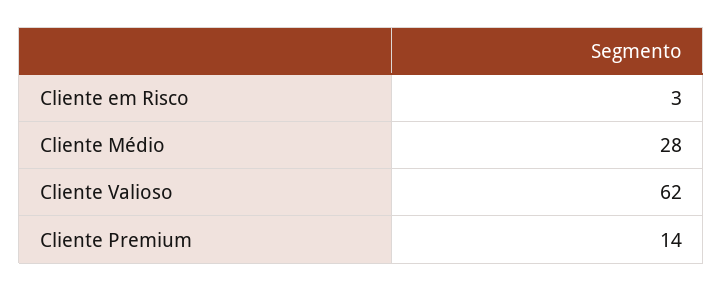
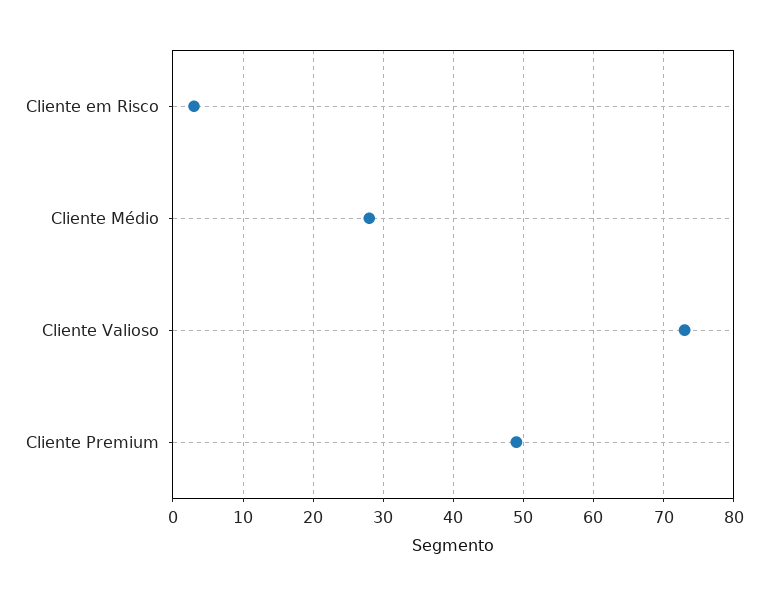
  {
    "Cliente em Risco": 3,
    "Cliente Médio": 28,
-   "Cliente Valioso": 62,
+   "Cliente Valioso": 73,
-   "Cliente Premium": 14
+   "Cliente Premium": 49
  }

